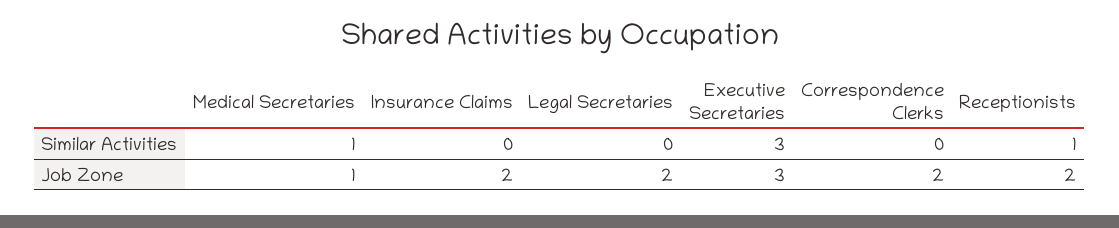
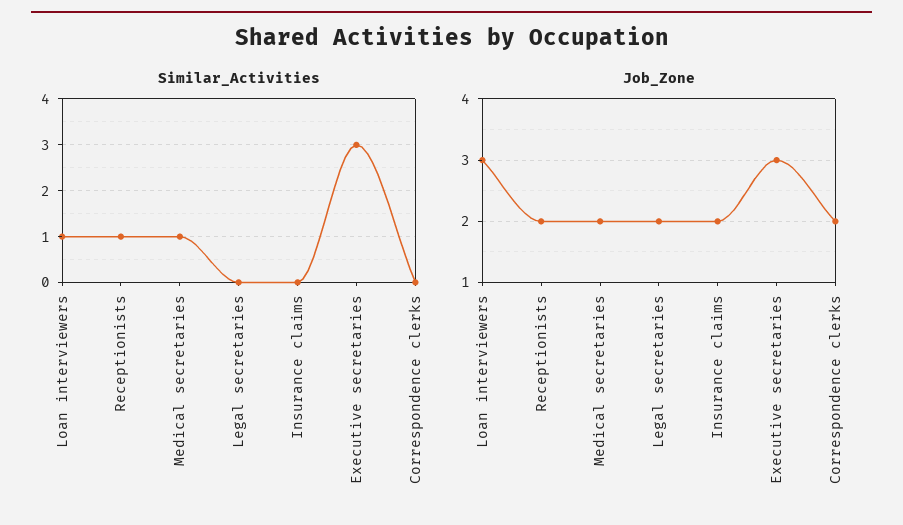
  {
    "Similar Activities": {
      "Medical Secretaries": 1,
      "Insurance Claims": 0,
      "Legal Secretaries": 0,
      "Executive Secretaries": 3,
      "Correspondence Clerks": 0,
-     "Receptionists": 1
+     "Receptionists": 1,
+     "Loan interviewers": 1
    },
    "Job Zone": {
-     "Medical Secretaries": 1,
+     "Medical Secretaries": 2,
      "Insurance Claims": 2,
      "Legal Secretaries": 2,
      "Executive Secretaries": 3,
      "Correspondence Clerks": 2,
-     "Receptionists": 2
+     "Receptionists": 2,
+     "Loan interviewers": 3
    }
  }

